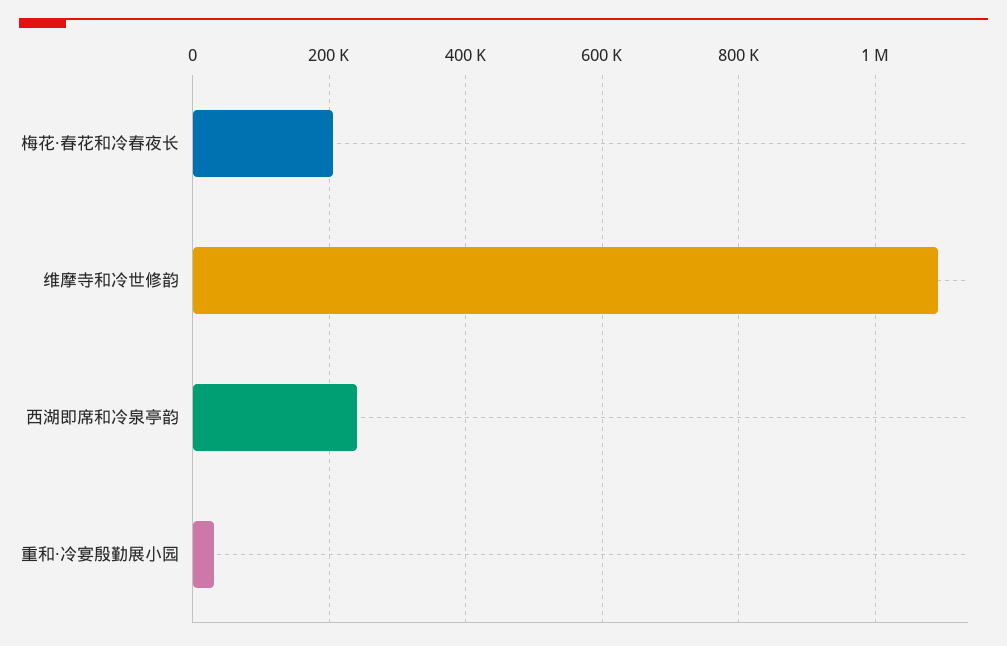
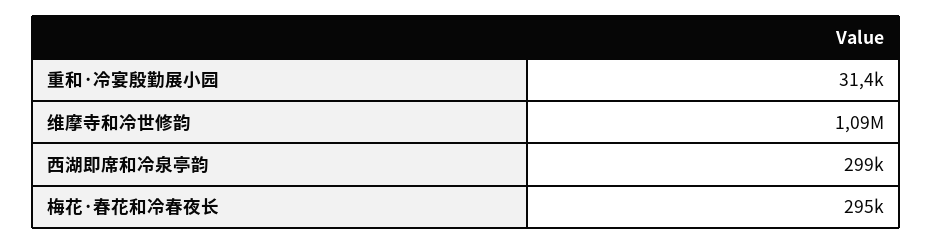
  {
-   "梅花·春花和冷春夜长": 200000,
+   "梅花·春花和冷春夜长": 295000,
    "维摩寺和冷世修韵": 1090000,
-   "西湖即席和冷泉亭韵": 240000,
+   "西湖即席和冷泉亭韵": 299000,
    "重和·冷宴殷勤展小园": 31400
  }

